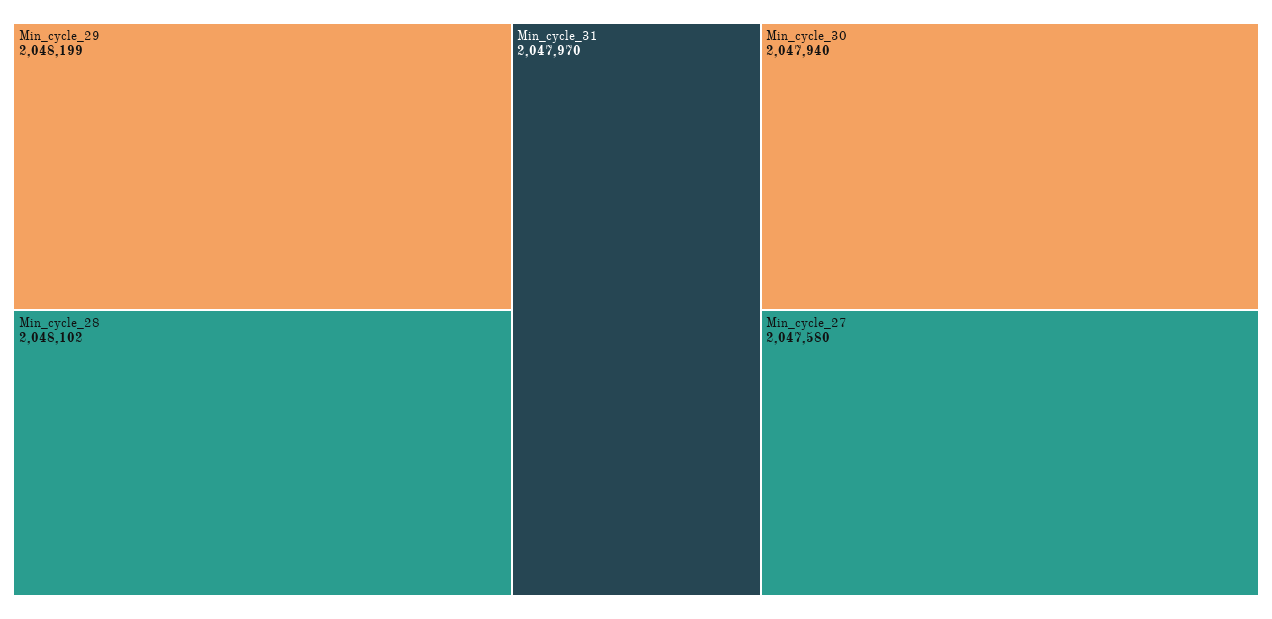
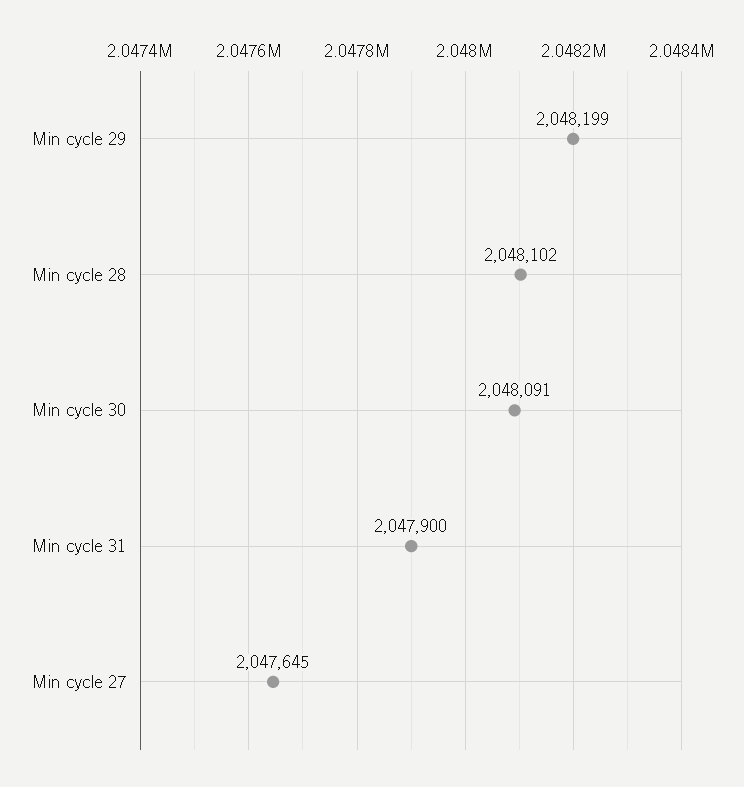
  {
    "Min_cycle_29": 2048199,
    "Min_cycle_28": 2048102,
-   "Min_cycle_31": 2047970,
+   "Min_cycle_31": 2047900,
-   "Min_cycle_30": 2047940,
+   "Min_cycle_30": 2048091,
-   "Min_cycle_27": 2047580
+   "Min_cycle_27": 2047645
  }

